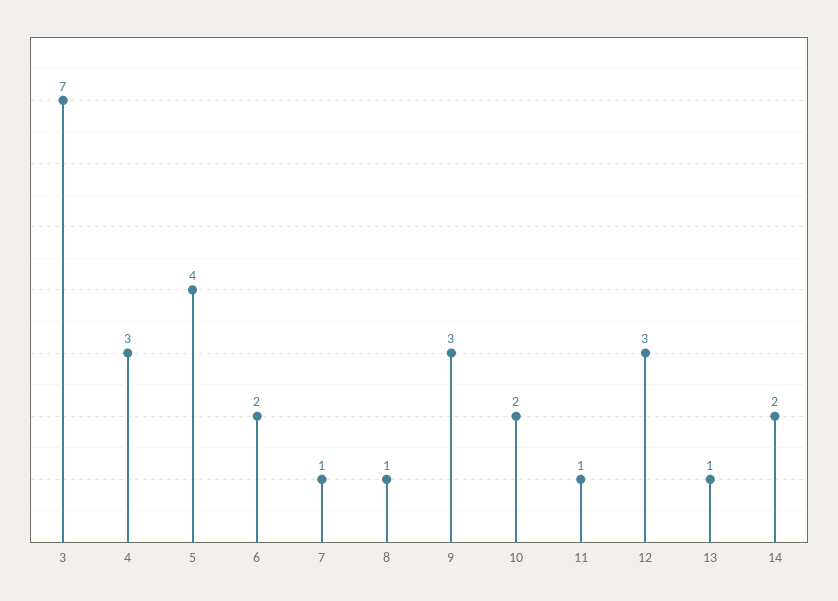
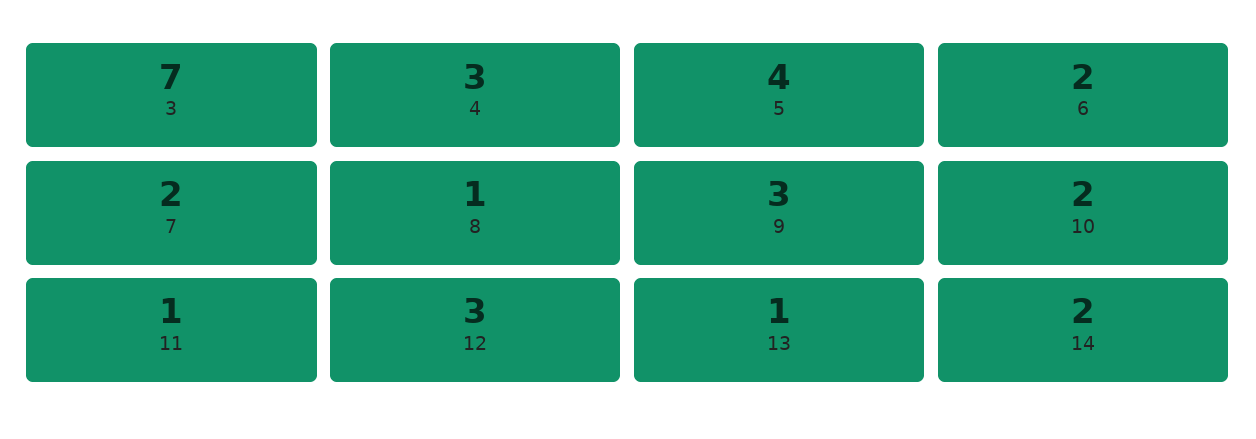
  {
    "3": 7,
    "4": 3,
    "5": 4,
    "6": 2,
-   "7": 1,
+   "7": 2,
    "8": 1,
    "9": 3,
    "10": 2,
    "11": 1,
    "12": 3,
    "13": 1,
    "14": 2
  }

